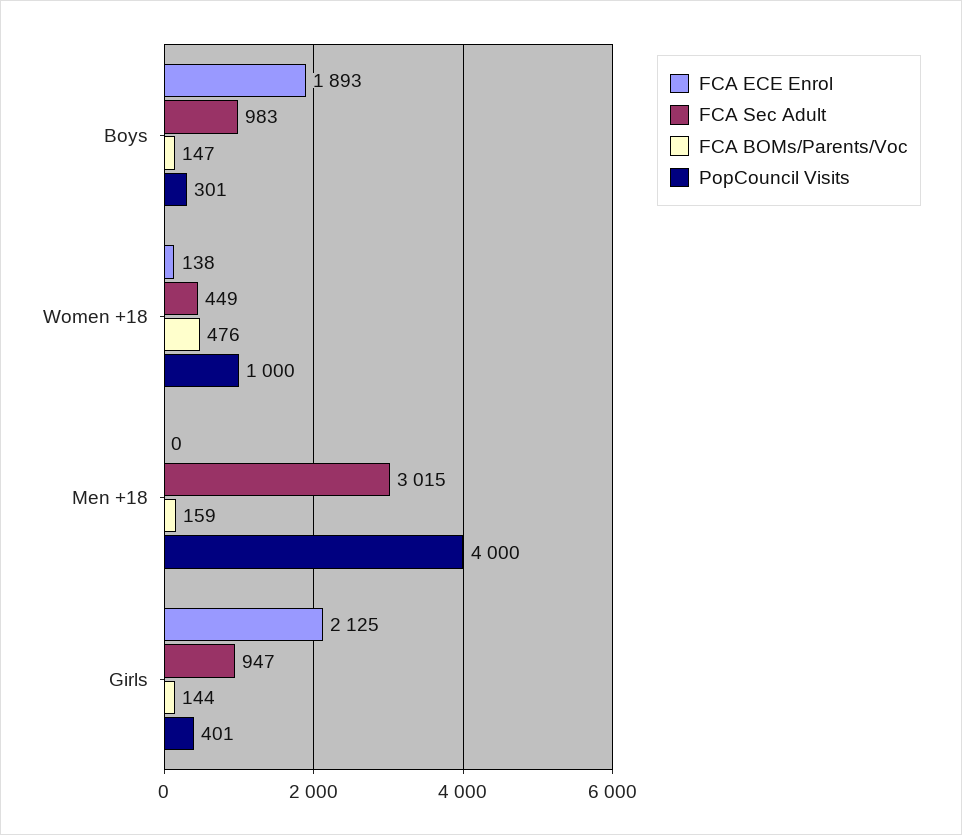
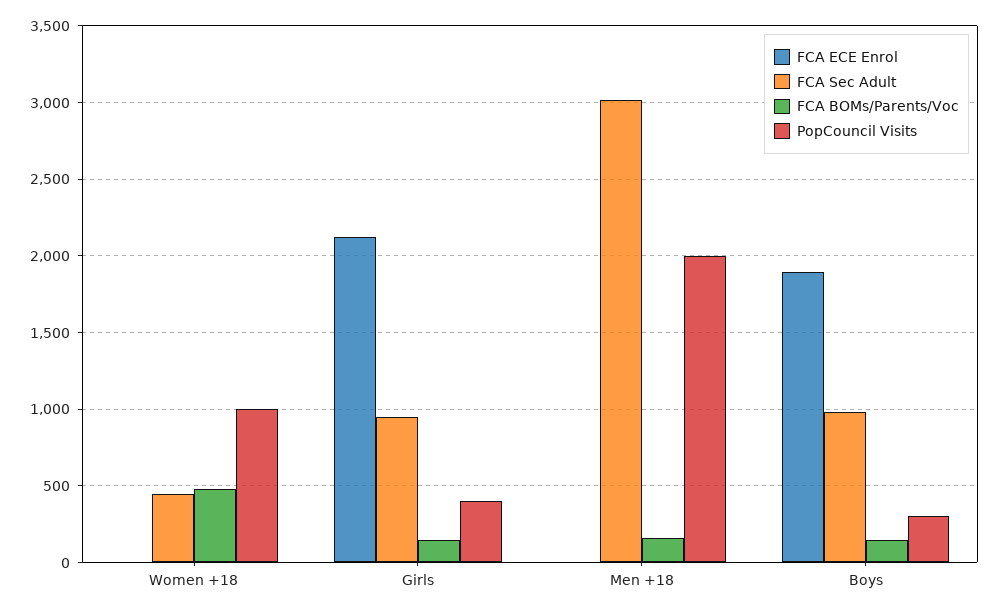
  {
    "FCA ECE Enrol": {
      "Boys": 1893,
-     "Women +18": 138,
+     "Women +18": 0,
      "Men +18": 0,
      "Girls": 2125
    },
    "FCA Sec Adult": {
      "Boys": 983,
      "Women +18": 449,
      "Men +18": 3015,
      "Girls": 947
    },
    "FCA BOMs/Parents/Voc": {
      "Boys": 147,
      "Women +18": 476,
      "Men +18": 159,
      "Girls": 144
    },
    "PopCouncil Visits": {
      "Boys": 301,
      "Women +18": 1000,
-     "Men +18": 4000,
+     "Men +18": 2000,
      "Girls": 401
    }
  }

